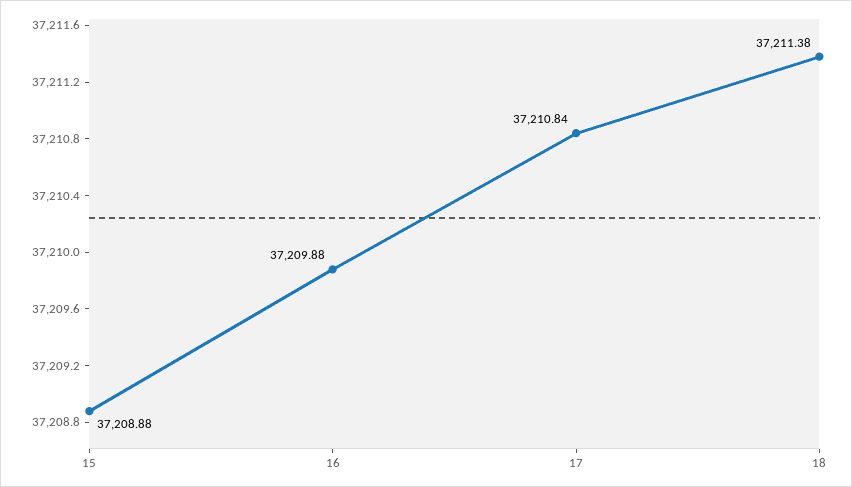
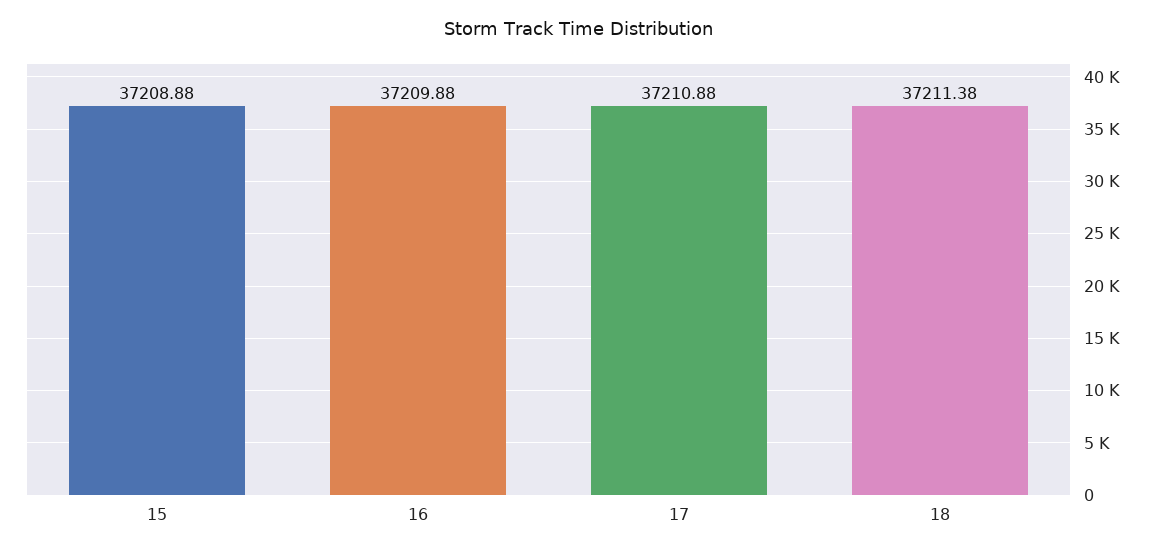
  {
    "15": 37208.88,
    "16": 37209.88,
-   "17": 37210.84,
+   "17": 37210.88,
    "18": 37211.38
  }

